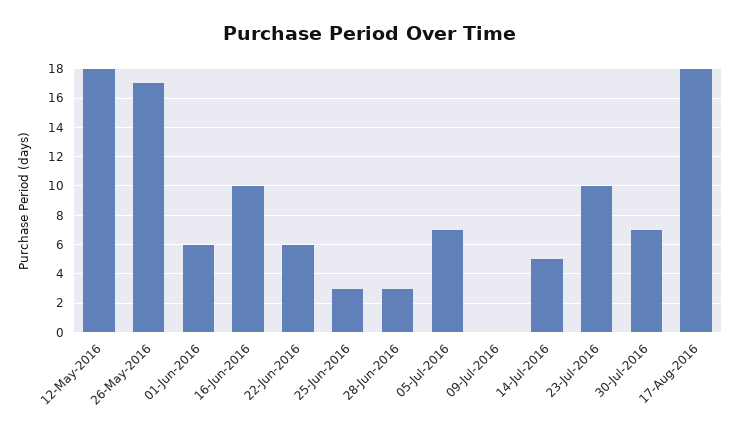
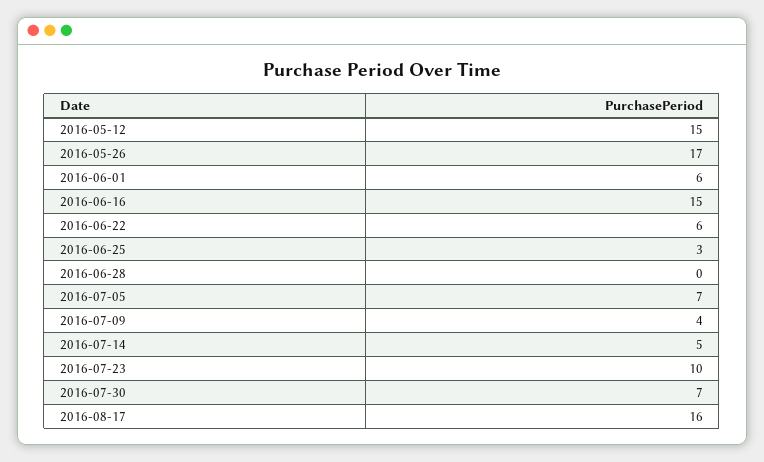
  {
-   "12-May-2016": 18,
+   "12-May-2016": 15,
    "26-May-2016": 17,
    "01-Jun-2016": 6,
-   "16-Jun-2016": 10,
+   "16-Jun-2016": 15,
    "22-Jun-2016": 6,
    "25-Jun-2016": 3,
-   "28-Jun-2016": 3,
+   "28-Jun-2016": 0,
    "05-Jul-2016": 7,
-   "09-Jul-2016": 0,
+   "09-Jul-2016": 4,
    "14-Jul-2016": 5,
    "23-Jul-2016": 10,
    "30-Jul-2016": 7,
-   "17-Aug-2016": 18
+   "17-Aug-2016": 16
  }

